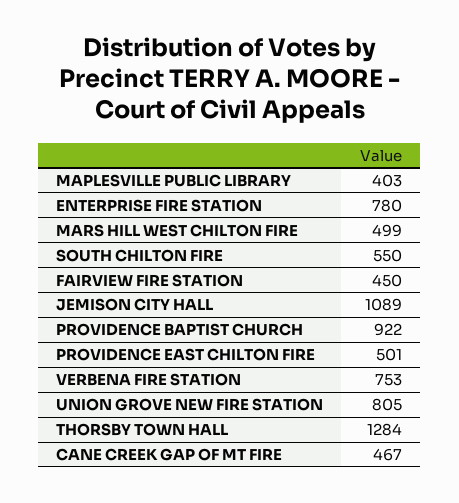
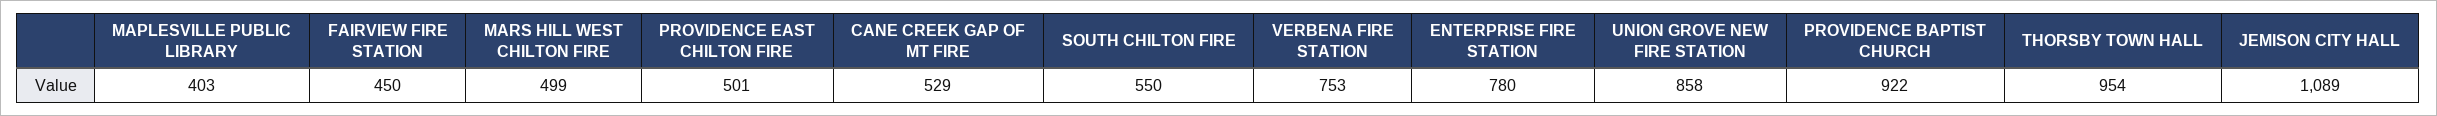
  {
    "MAPLESVILLE PUBLIC LIBRARY": 403,
    "ENTERPRISE FIRE STATION": 780,
    "MARS HILL WEST CHILTON FIRE": 499,
    "SOUTH CHILTON FIRE": 550,
    "FAIRVIEW FIRE STATION": 450,
    "JEMISON CITY HALL": 1089,
    "PROVIDENCE BAPTIST CHURCH": 922,
    "PROVIDENCE EAST CHILTON FIRE": 501,
    "VERBENA FIRE STATION": 753,
-   "UNION GROVE NEW FIRE STATION": 805,
+   "UNION GROVE NEW FIRE STATION": 858,
-   "THORSBY TOWN HALL": 1284,
+   "THORSBY TOWN HALL": 954,
-   "CANE CREEK GAP OF MT FIRE": 467
+   "CANE CREEK GAP OF MT FIRE": 529
  }

